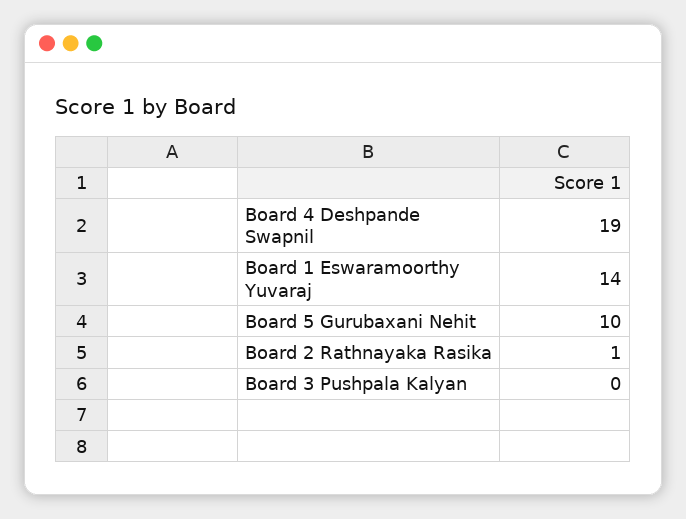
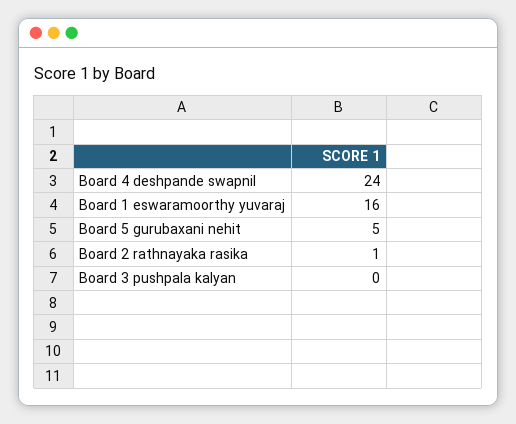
  {
-   "Board 4 Deshpande Swapnil": 19,
+   "Board 4 Deshpande Swapnil": 24,
-   "Board 1 Eswaramoorthy Yuvaraj": 14,
+   "Board 1 Eswaramoorthy Yuvaraj": 16,
-   "Board 5 Gurubaxani Nehit": 10,
+   "Board 5 Gurubaxani Nehit": 5,
    "Board 2 Rathnayaka Rasika": 1,
    "Board 3 Pushpala Kalyan": 0
  }

